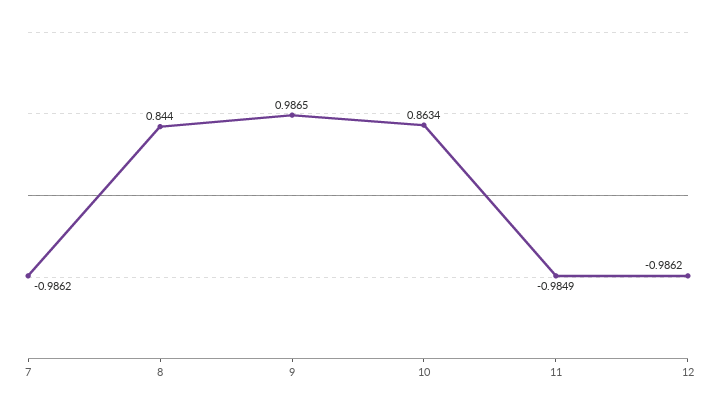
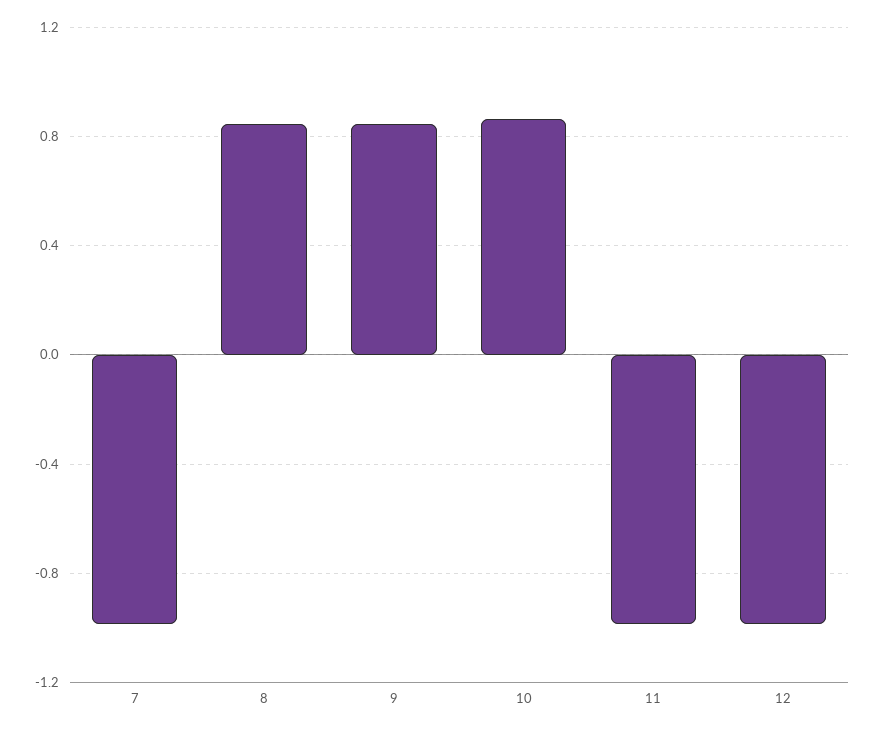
  {
    "7": -0.9862,
    "8": 0.844,
-   "9": 0.9865,
+   "9": 0.85,
    "10": 0.8634,
    "11": -0.9849,
    "12": -0.9862
  }

